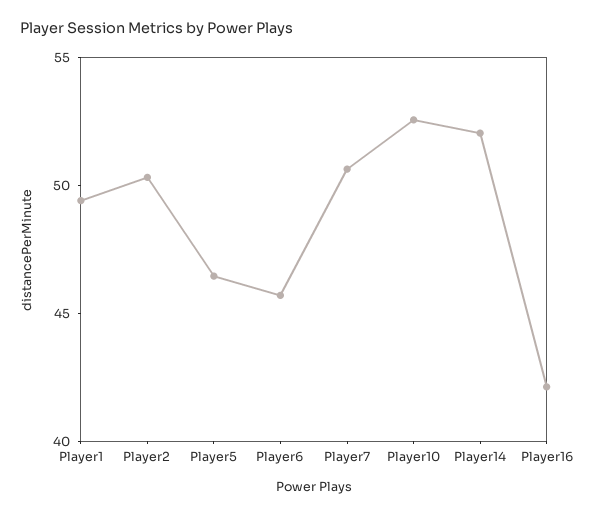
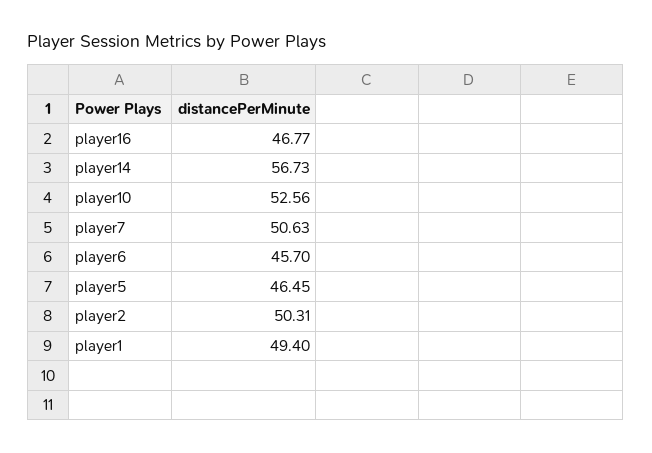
  {
    "Player1": 49.4,
    "Player2": 50.31,
    "Player5": 46.45,
    "Player6": 45.7,
    "Player7": 50.63,
    "Player10": 52.56,
-   "Player14": 52,
+   "Player14": 56.73,
-   "Player16": 42
+   "Player16": 46.77
  }

